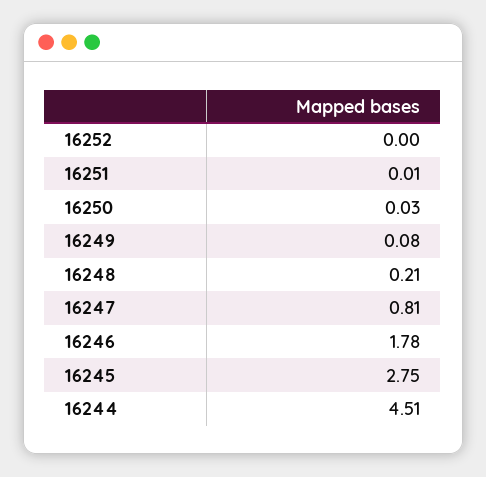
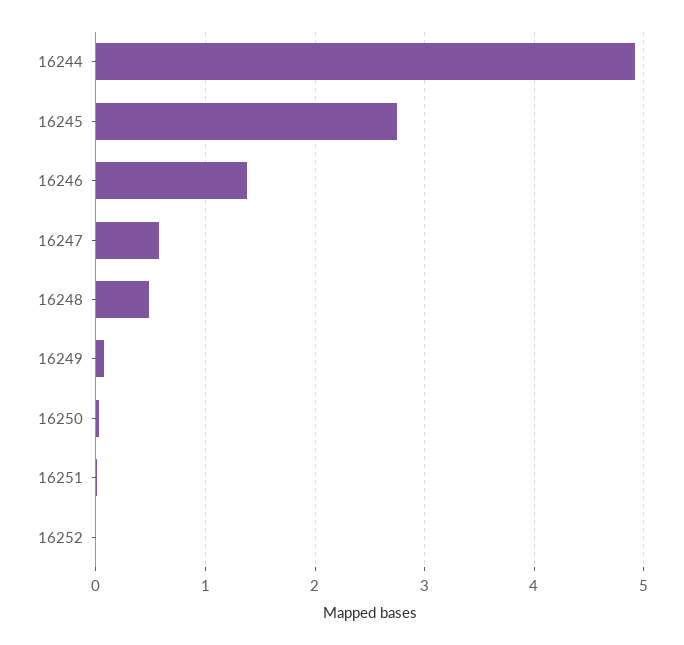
  {
    "16252": 0,
    "16251": 0.01,
    "16250": 0.03,
    "16249": 0.08,
-   "16248": 0.21,
+   "16248": 0.5,
-   "16247": 0.81,
+   "16247": 0.6,
-   "16246": 1.78,
+   "16246": 1.4,
    "16245": 2.75,
-   "16244": 4.51
+   "16244": 4.9
  }

